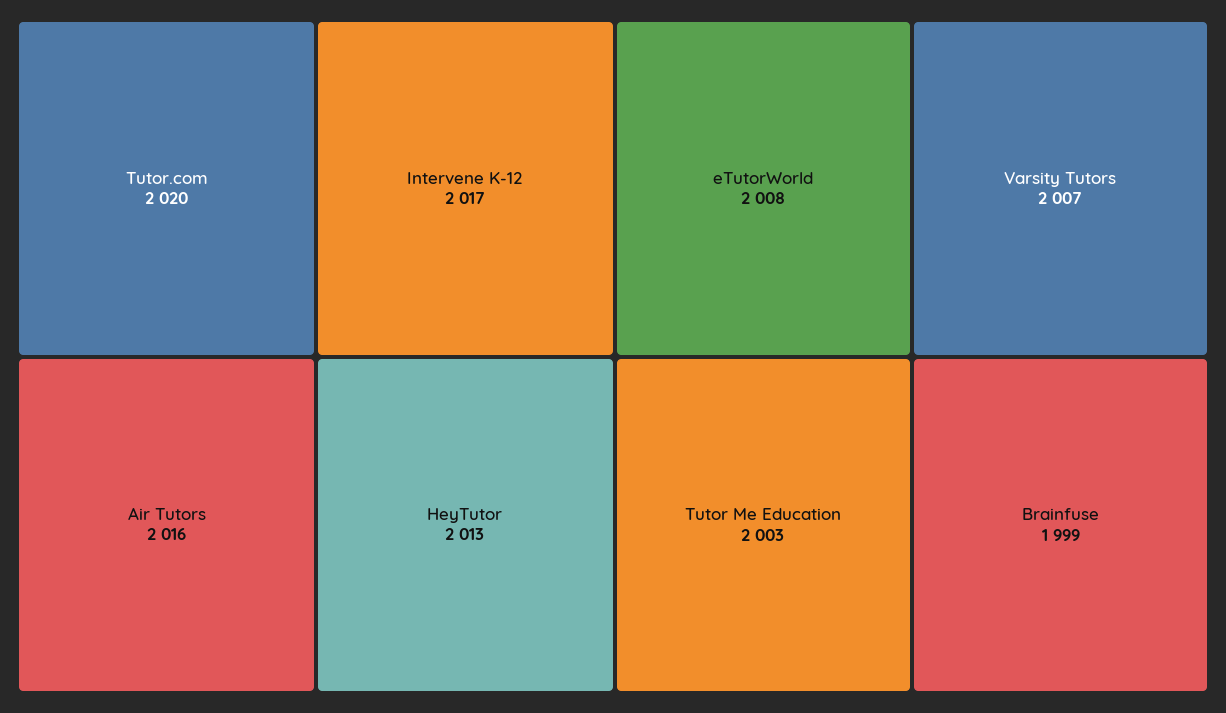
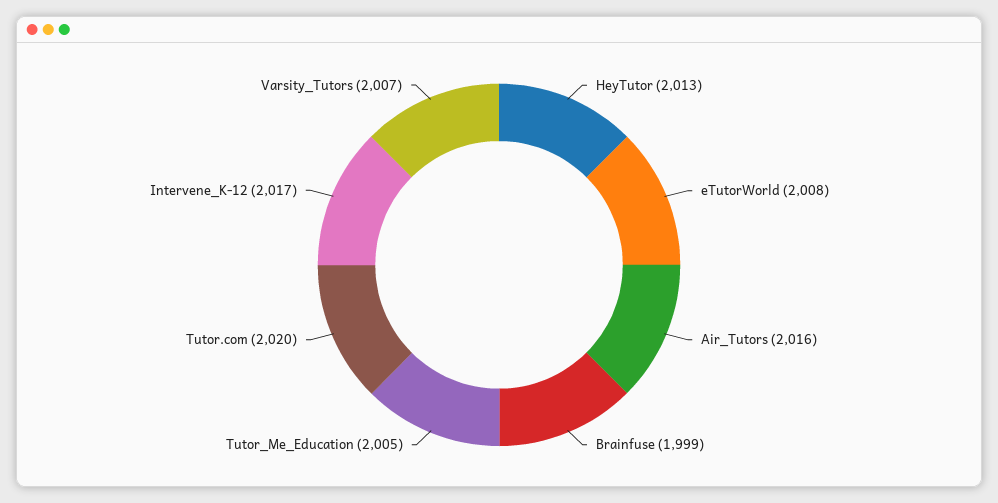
  {
    "Tutor.com": 2020,
    "Intervene K-12": 2017,
    "Air Tutors": 2016,
    "HeyTutor": 2013,
    "eTutorWorld": 2008,
    "Varsity Tutors": 2007,
-   "Tutor Me Education": 2003,
+   "Tutor Me Education": 2005,
    "Brainfuse": 1999
  }

